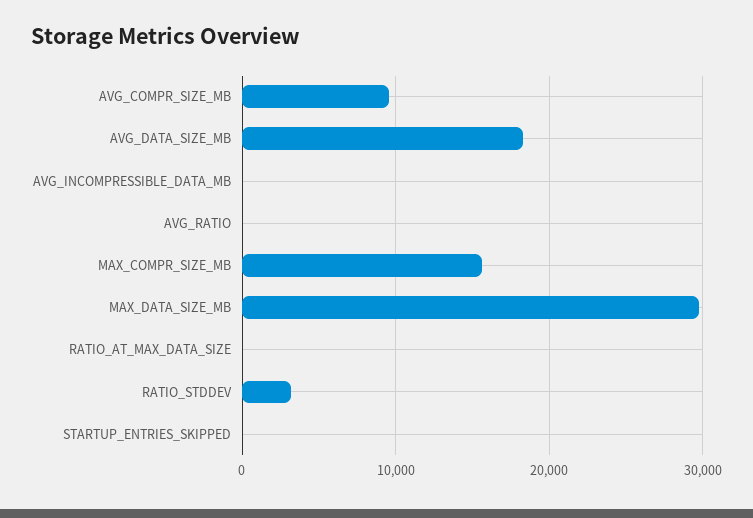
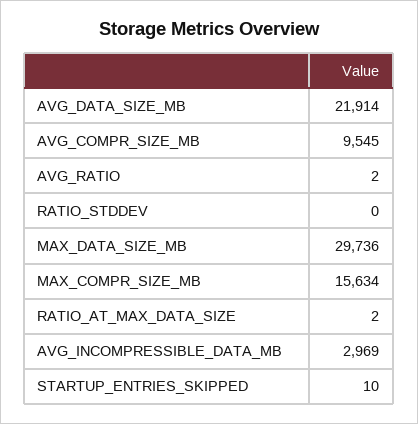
  {
    "AVG_COMPR_SIZE_MB": 9545,
-   "AVG_DATA_SIZE_MB": 18000,
+   "AVG_DATA_SIZE_MB": 21914,
-   "AVG_INCOMPRESSIBLE_DATA_MB": 0,
+   "AVG_INCOMPRESSIBLE_DATA_MB": 2969,
    "AVG_RATIO": 2,
    "MAX_COMPR_SIZE_MB": 15634,
    "MAX_DATA_SIZE_MB": 29736,
    "RATIO_AT_MAX_DATA_SIZE": 2,
-   "RATIO_STDDEV": 3000,
+   "RATIO_STDDEV": 0,
    "STARTUP_ENTRIES_SKIPPED": 10
  }

